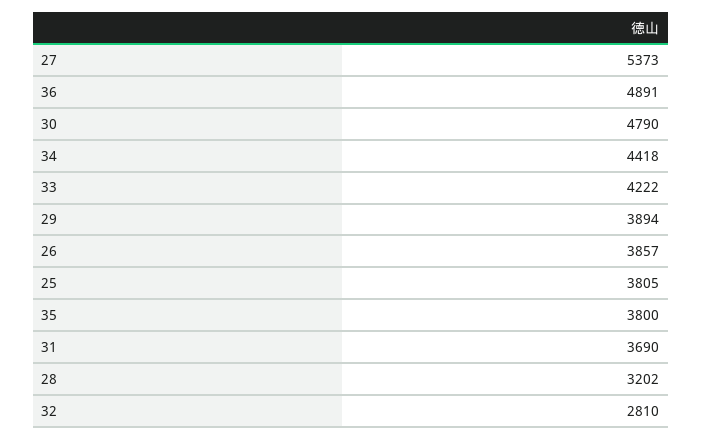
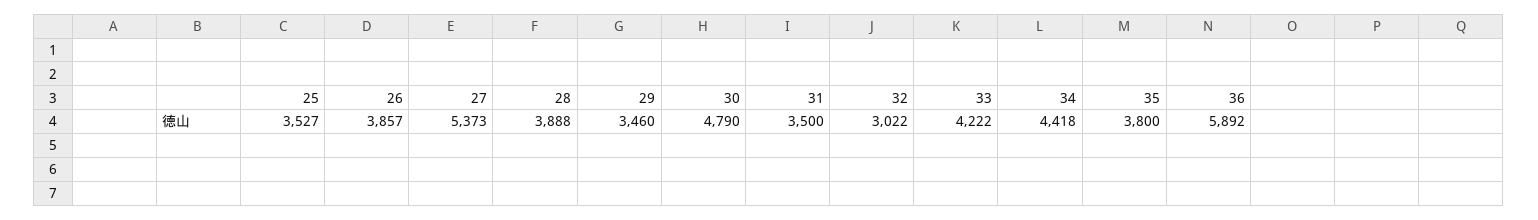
  {
    "27": 5373,
-   "36": 4891,
+   "36": 5892,
    "30": 4790,
    "34": 4418,
    "33": 4222,
-   "29": 3894,
+   "29": 3460,
    "26": 3857,
-   "25": 3805,
+   "25": 3527,
    "35": 3800,
-   "31": 3690,
+   "31": 3500,
-   "28": 3202,
+   "28": 3888,
-   "32": 2810
+   "32": 3022
  }

